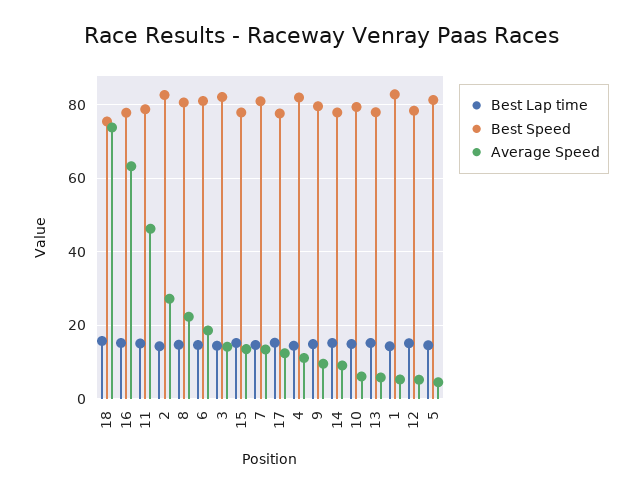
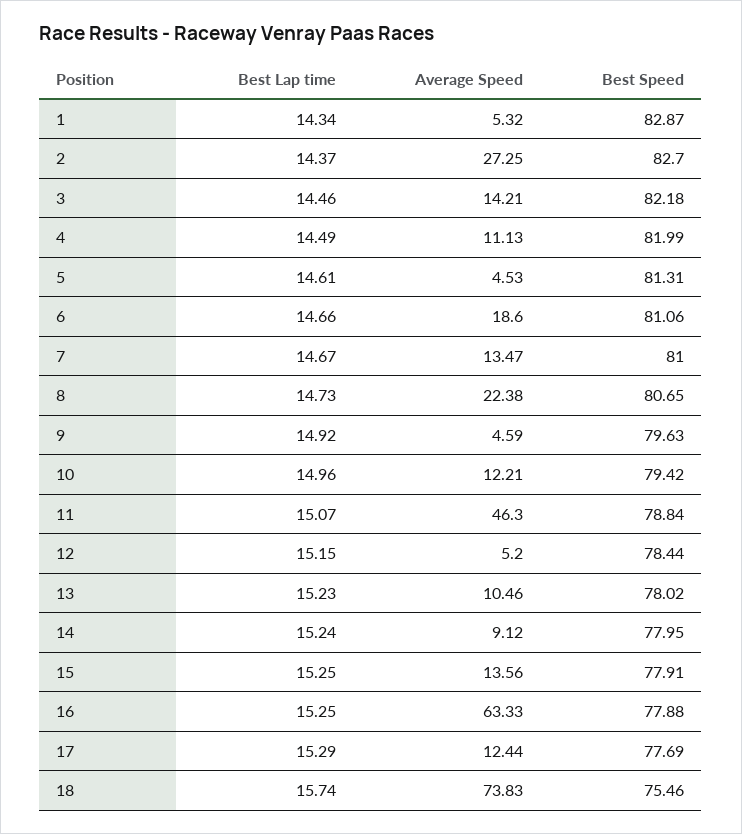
  {
    "Best Lap time": {
      "18": 15.74,
      "16": 15.25,
      "11": 15.07,
      "2": 14.37,
      "8": 14.73,
      "6": 14.66,
      "3": 14.46,
      "15": 15.25,
      "7": 14.67,
      "17": 15.29,
      "4": 14.49,
      "9": 14.92,
      "14": 15.24,
      "10": 14.96,
      "13": 15.23,
      "1": 14.34,
      "12": 15.15,
      "5": 14.61
    },
    "Best Speed": {
      "18": 75.46,
      "16": 77.88,
      "11": 78.84,
      "2": 82.7,
      "8": 80.65,
      "6": 81.06,
      "3": 82.18,
      "15": 77.91,
      "7": 81,
      "17": 77.69,
      "4": 81.99,
      "9": 79.63,
      "14": 77.95,
      "10": 79.42,
      "13": 78.02,
      "1": 82.87,
      "12": 78.44,
      "5": 81.31
    },
    "Average Speed": {
      "18": 73.83,
      "16": 63.33,
      "11": 46.3,
      "2": 27.25,
      "8": 22.38,
      "6": 18.6,
      "3": 14.21,
      "15": 13.56,
      "7": 13.47,
      "17": 12.44,
      "4": 11.13,
-     "9": 10,
+     "9": 4.59,
      "14": 9.12,
-     "10": 6,
+     "10": 12.21,
-     "13": 6,
+     "13": 10.46,
      "1": 5.32,
      "12": 5.2,
      "5": 4.53
    }
  }

